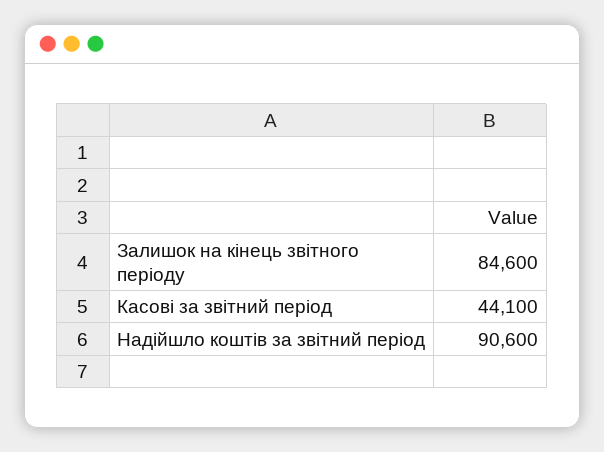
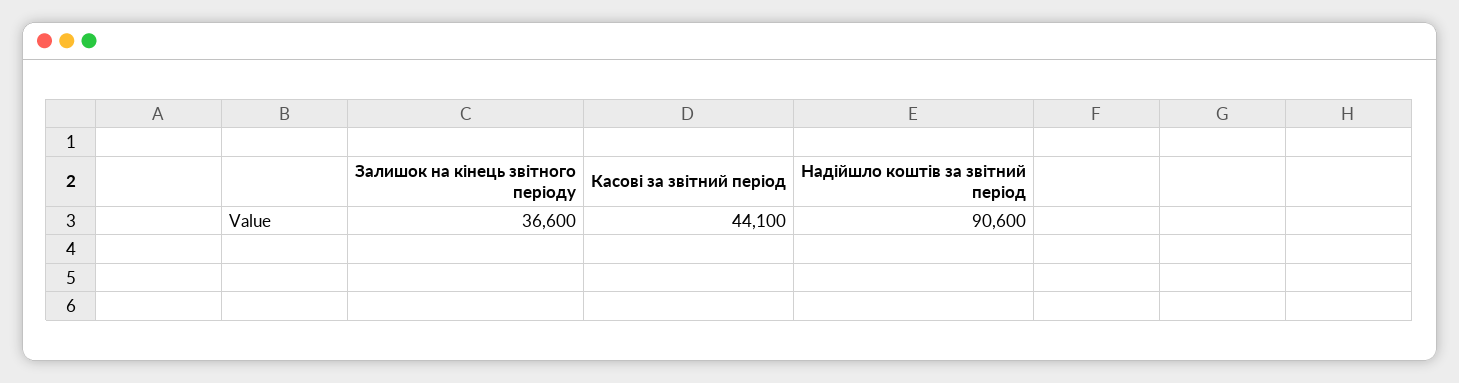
  {
-   "Залишок на кінець звітного періоду": 84600,
+   "Залишок на кінець звітного періоду": 36600,
    "Касові за звітний період": 44100,
    "Надійшло коштів за звітний період": 90600
  }

